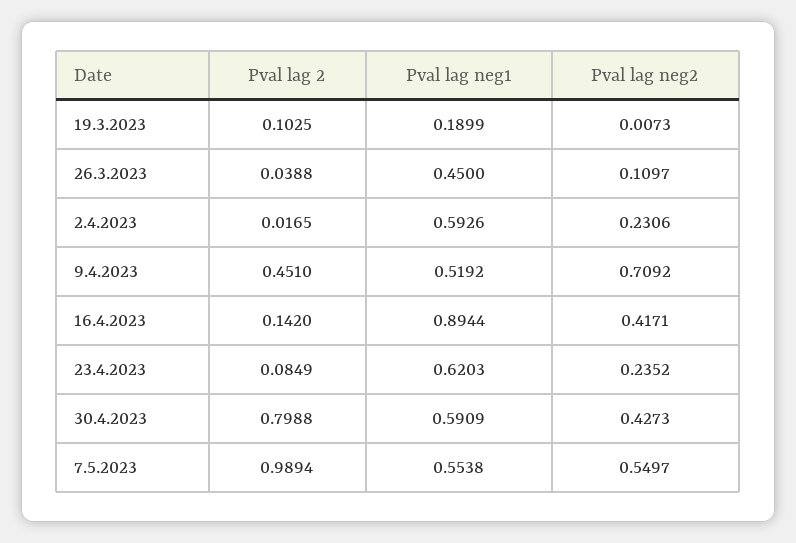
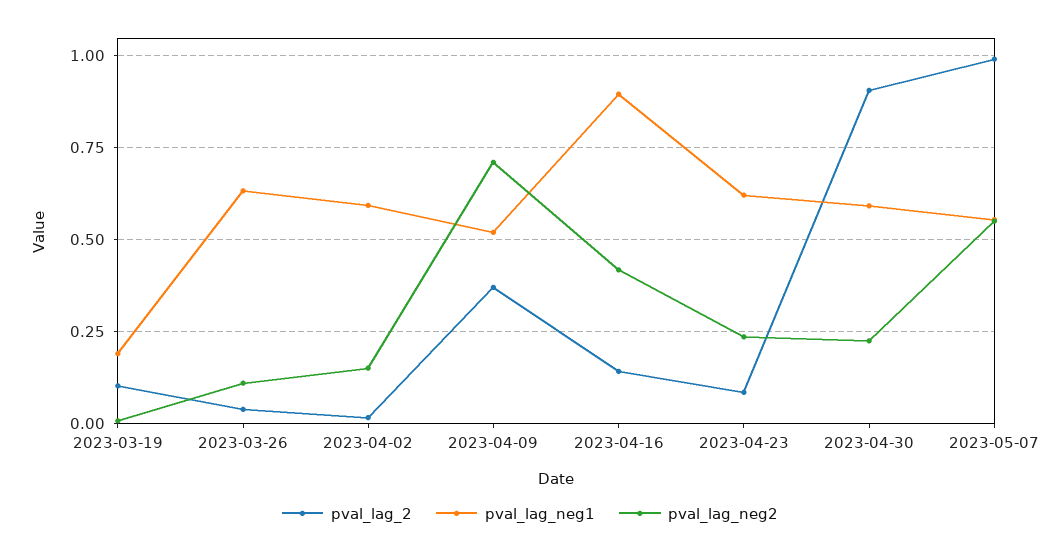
  {
    "Pval lag 2": {
      "19.3.2023": 0.1025,
      "26.3.2023": 0.0388,
      "2.4.2023": 0.0165,
-     "9.4.2023": 0.451,
+     "9.4.2023": 0.375,
      "16.4.2023": 0.142,
      "23.4.2023": 0.0849,
-     "30.4.2023": 0.7988,
+     "30.4.2023": 0.9,
      "7.5.2023": 0.9894
    },
    "Pval lag neg1": {
      "19.3.2023": 0.1899,
-     "26.3.2023": 0.45,
+     "26.3.2023": 0.625,
      "2.4.2023": 0.5926,
      "9.4.2023": 0.5192,
      "16.4.2023": 0.8944,
      "23.4.2023": 0.6203,
      "30.4.2023": 0.5909,
      "7.5.2023": 0.5538
    },
    "Pval lag neg2": {
      "19.3.2023": 0.0073,
      "26.3.2023": 0.1097,
-     "2.4.2023": 0.2306,
+     "2.4.2023": 0.15,
      "9.4.2023": 0.7092,
      "16.4.2023": 0.4171,
      "23.4.2023": 0.2352,
-     "30.4.2023": 0.4273,
+     "30.4.2023": 0.225,
      "7.5.2023": 0.5497
    }
  }

